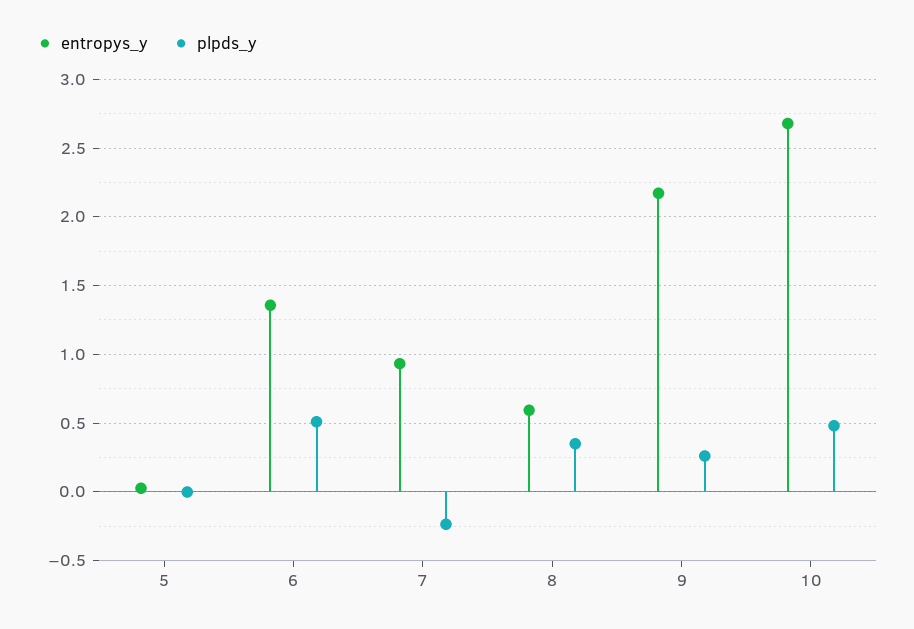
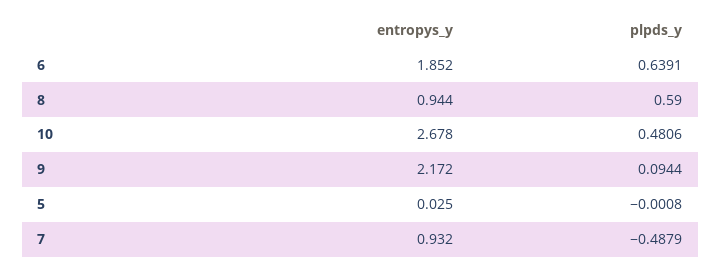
  {
    "entropys_y": {
      "5": 0.025,
-     "6": 1.35,
+     "6": 1.852,
      "7": 0.932,
-     "8": 0.6,
+     "8": 0.944,
      "9": 2.172,
      "10": 2.678
    },
    "plpds_y": {
      "5": -0.0008,
-     "6": 0.5,
+     "6": 0.6391,
-     "7": -0.25,
+     "7": -0.4879,
-     "8": 0.35,
+     "8": 0.59,
-     "9": 0.25,
+     "9": 0.0944,
      "10": 0.4806
    }
  }

